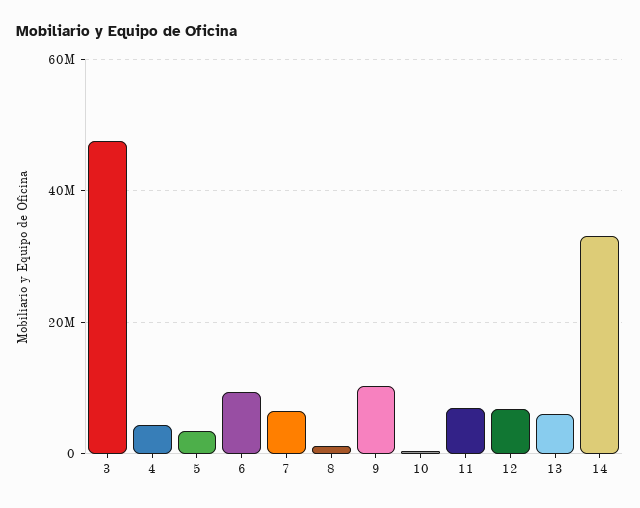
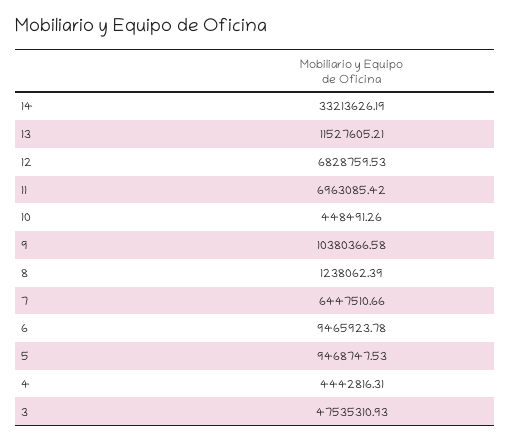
  {
    "3": 47535310.93,
    "4": 4442816.31,
-   "5": 4000000,
+   "5": 9468747.53,
    "6": 9465923.78,
    "7": 6447510.66,
    "8": 1238062.39,
    "9": 10380366.58,
    "10": 448491.26,
    "11": 6963085.42,
    "12": 6828759.53,
-   "13": 6000000,
+   "13": 11527605.21,
    "14": 33213626.19
  }

